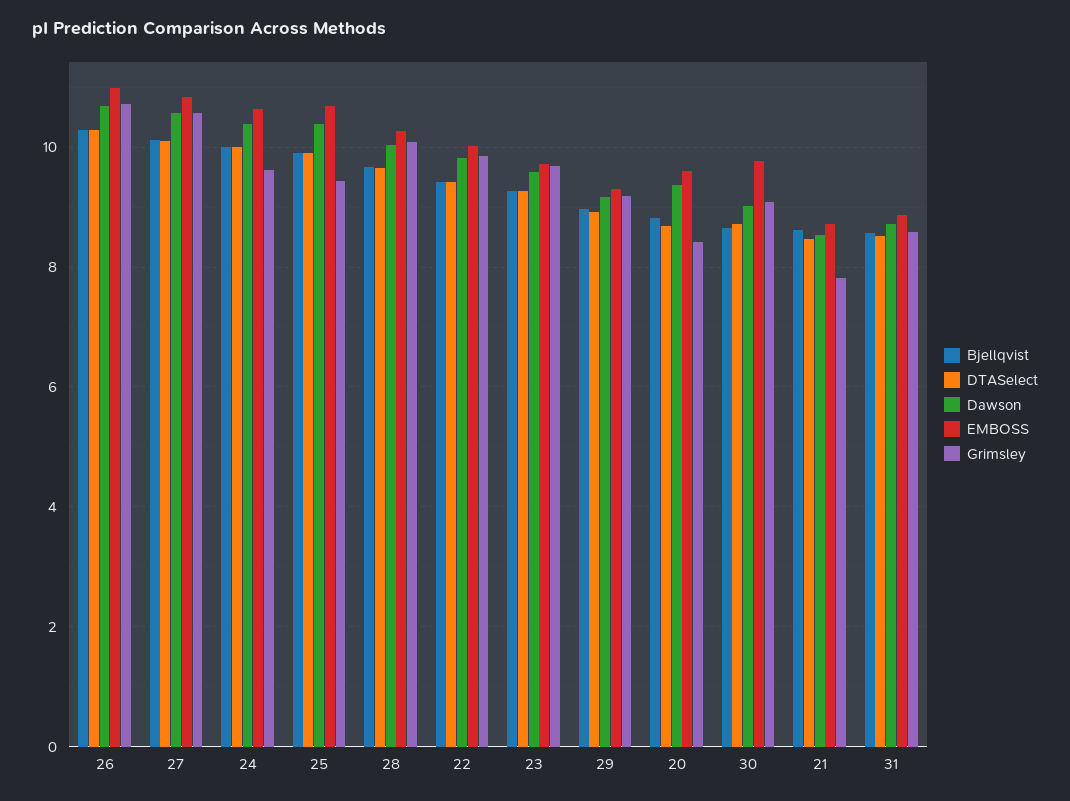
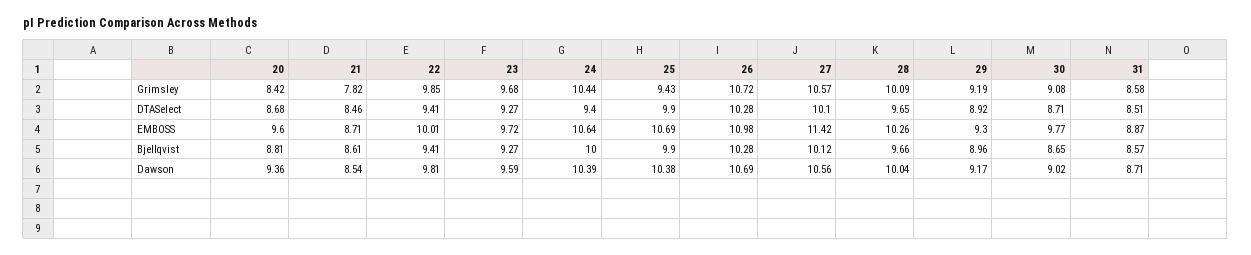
  {
    "Bjellqvist": {
      "26": 10.28,
      "27": 10.12,
      "24": 10,
      "25": 9.9,
      "28": 9.66,
      "22": 9.41,
      "23": 9.27,
      "29": 8.96,
      "20": 8.81,
      "30": 8.65,
      "21": 8.61,
      "31": 8.57
    },
    "DTASelect": {
      "26": 10.28,
      "27": 10.1,
-     "24": 10,
+     "24": 9.4,
      "25": 9.9,
      "28": 9.65,
      "22": 9.41,
      "23": 9.27,
      "29": 8.92,
      "20": 8.68,
      "30": 8.71,
      "21": 8.46,
      "31": 8.51
    },
    "Dawson": {
      "26": 10.69,
      "27": 10.56,
      "24": 10.39,
      "25": 10.38,
      "28": 10.04,
      "22": 9.81,
      "23": 9.59,
      "29": 9.17,
      "20": 9.36,
      "30": 9.02,
      "21": 8.54,
      "31": 8.71
    },
    "EMBOSS": {
      "26": 10.98,
-     "27": 10.8,
+     "27": 11.42,
      "24": 10.64,
      "25": 10.69,
      "28": 10.26,
      "22": 10.01,
      "23": 9.72,
      "29": 9.3,
      "20": 9.6,
      "30": 9.77,
      "21": 8.71,
      "31": 8.87
    },
    "Grimsley": {
      "26": 10.72,
      "27": 10.57,
-     "24": 9.6,
+     "24": 10.44,
      "25": 9.43,
      "28": 10.09,
      "22": 9.85,
      "23": 9.68,
      "29": 9.19,
      "20": 8.42,
      "30": 9.08,
      "21": 7.82,
      "31": 8.58
    }
  }

